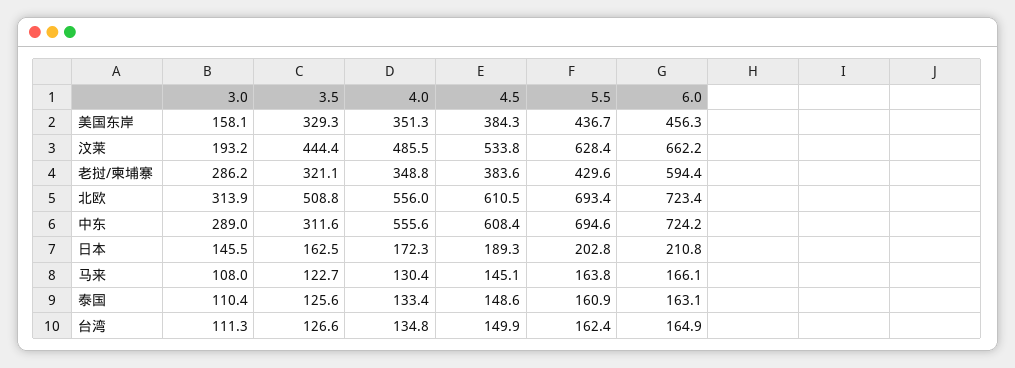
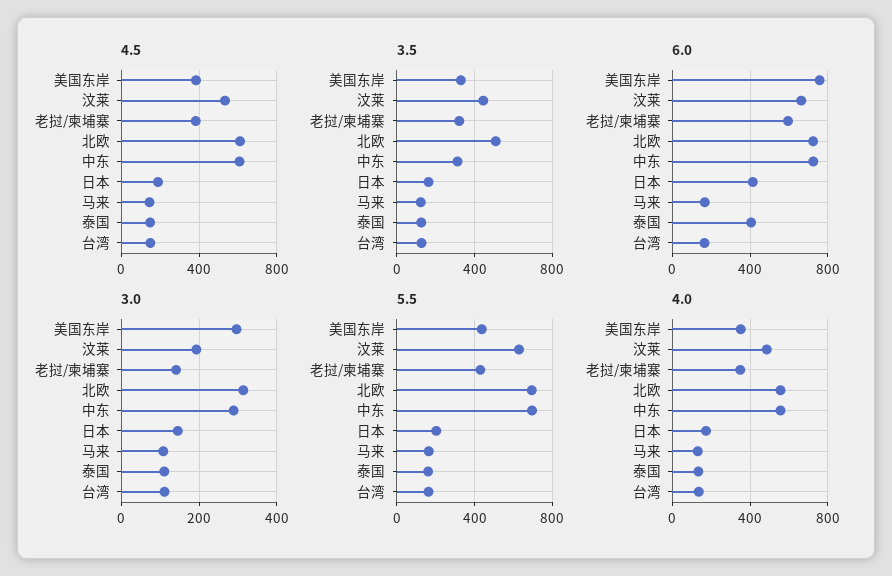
  {
    "3.0": {
-     "美国东岸": 158.1,
+     "美国东岸": 300,
      "汶莱": 193.2,
-     "老挝/柬埔寨": 286.2,
+     "老挝/柬埔寨": 140,
      "北欧": 313.9,
      "中东": 289,
      "日本": 145.5,
      "马来": 108,
      "泰国": 110.4,
      "台湾": 111.3
    },
    "3.5": {
      "美国东岸": 329.3,
      "汶莱": 444.4,
      "老挝/柬埔寨": 321.1,
      "北欧": 508.8,
      "中东": 311.6,
      "日本": 162.5,
      "马来": 122.7,
      "泰国": 125.6,
      "台湾": 126.6
    },
    "4.0": {
      "美国东岸": 351.3,
      "汶莱": 485.5,
      "老挝/柬埔寨": 348.8,
      "北欧": 556,
      "中东": 555.6,
      "日本": 172.3,
      "马来": 130.4,
      "泰国": 133.4,
      "台湾": 134.8
    },
    "4.5": {
      "美国东岸": 384.3,
      "汶莱": 533.8,
      "老挝/柬埔寨": 383.6,
      "北欧": 610.5,
      "中东": 608.4,
      "日本": 189.3,
      "马来": 145.1,
      "泰国": 148.6,
      "台湾": 149.9
    },
    "5.5": {
      "美国东岸": 436.7,
      "汶莱": 628.4,
      "老挝/柬埔寨": 429.6,
      "北欧": 693.4,
      "中东": 694.6,
      "日本": 202.8,
      "马来": 163.8,
      "泰国": 160.9,
      "台湾": 162.4
    },
    "6.0": {
-     "美国东岸": 456.3,
+     "美国东岸": 750,
      "汶莱": 662.2,
      "老挝/柬埔寨": 594.4,
      "北欧": 723.4,
      "中东": 724.2,
-     "日本": 210.8,
+     "日本": 400,
      "马来": 166.1,
-     "泰国": 163.1,
+     "泰国": 400,
      "台湾": 164.9
    }
  }

